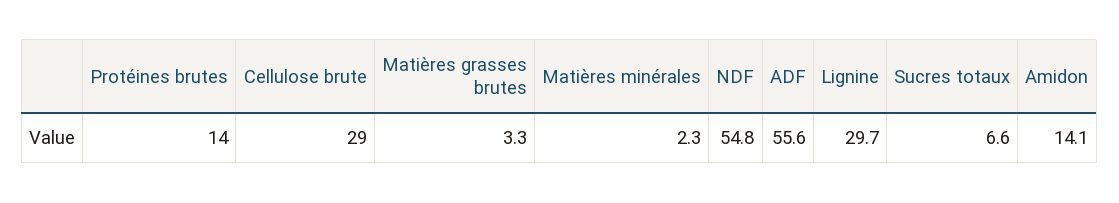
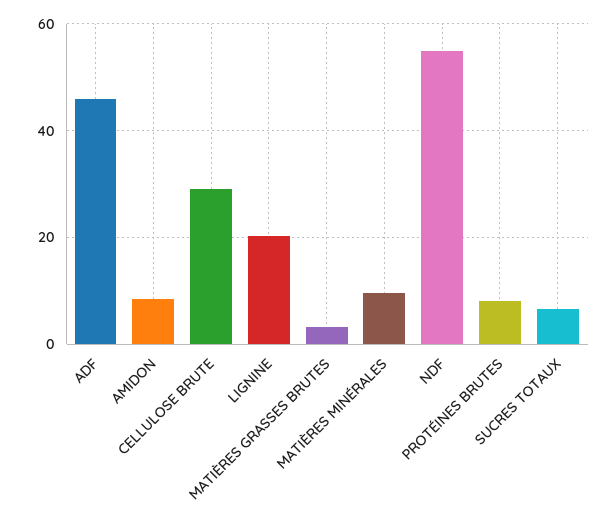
  {
-   "Protéines brutes": 14,
+   "Protéines brutes": 8,
    "Cellulose brute": 29,
    "Matières grasses brutes": 3.3,
-   "Matières minérales": 2.3,
+   "Matières minérales": 10,
    "NDF": 54.8,
-   "ADF": 55.6,
+   "ADF": 46,
-   "Lignine": 29.7,
+   "Lignine": 20,
    "Sucres totaux": 6.6,
-   "Amidon": 14.1
+   "Amidon": 8
  }

